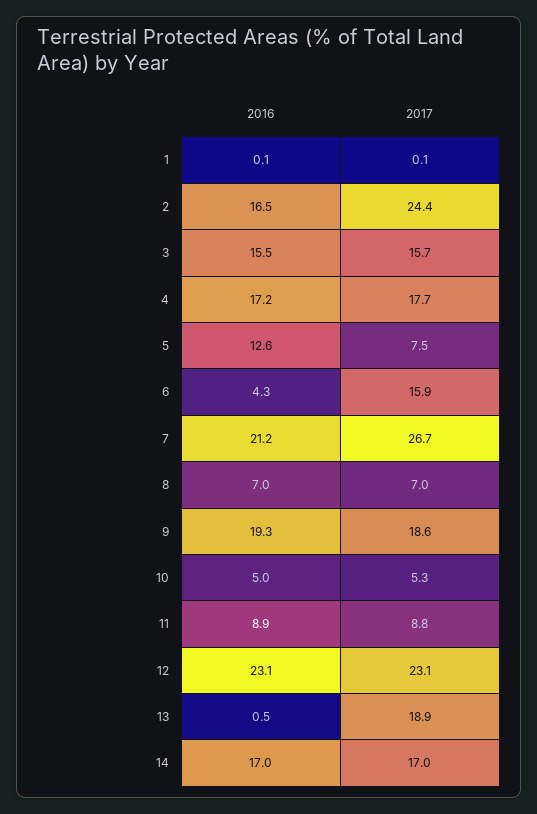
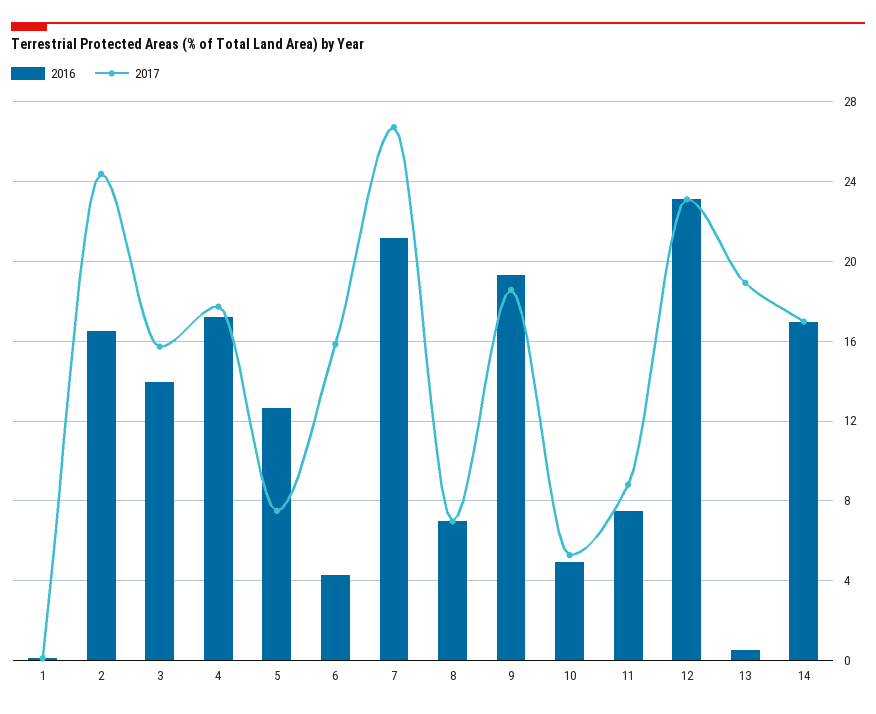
  {
    "2016": {
      "1": 0.1,
      "2": 16.5,
-     "3": 15.5,
+     "3": 14,
      "4": 17.2,
      "5": 12.6,
      "6": 4.3,
      "7": 21.2,
      "8": 7,
      "9": 19.3,
      "10": 5,
-     "11": 8.9,
+     "11": 7.5,
      "12": 23.1,
      "13": 0.5,
      "14": 17
    },
    "2017": {
      "1": 0.1,
      "2": 24.4,
      "3": 15.7,
      "4": 17.7,
      "5": 7.5,
      "6": 15.9,
      "7": 26.7,
      "8": 7,
      "9": 18.6,
      "10": 5.3,
      "11": 8.8,
      "12": 23.1,
      "13": 18.9,
      "14": 17
    }
  }

